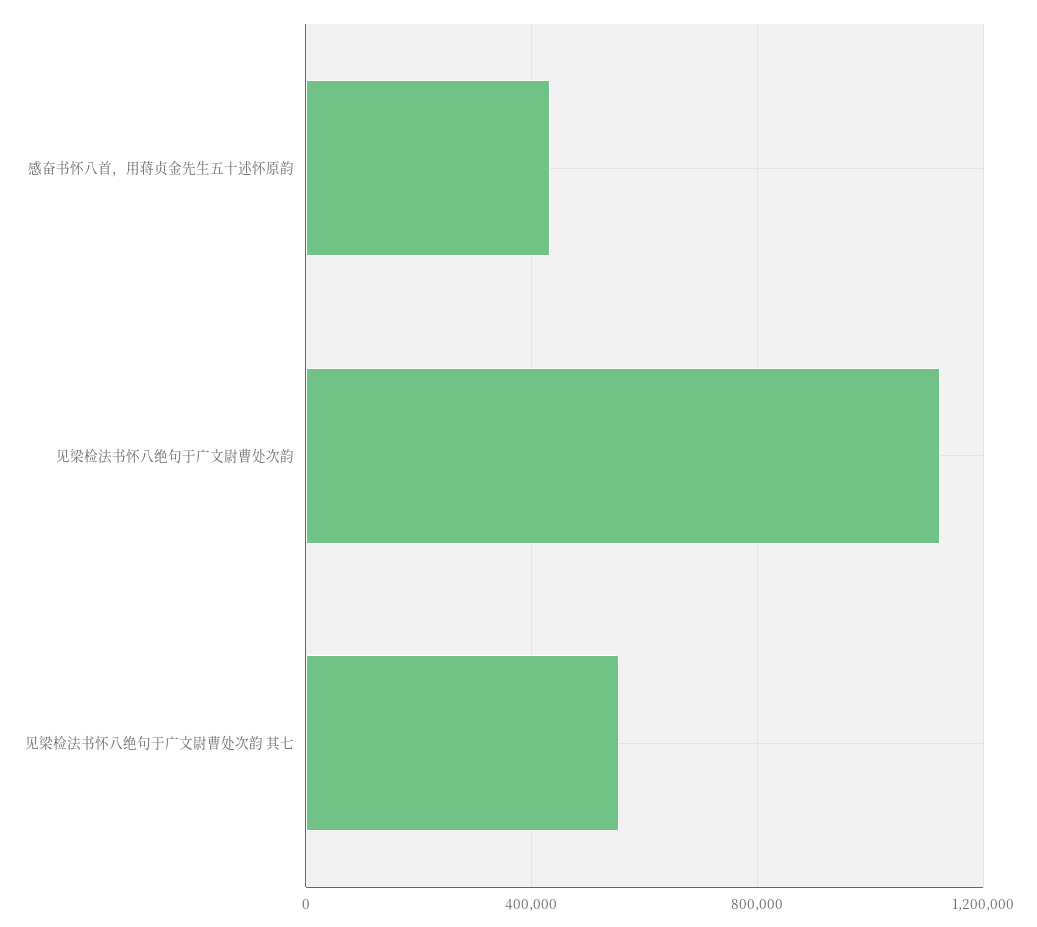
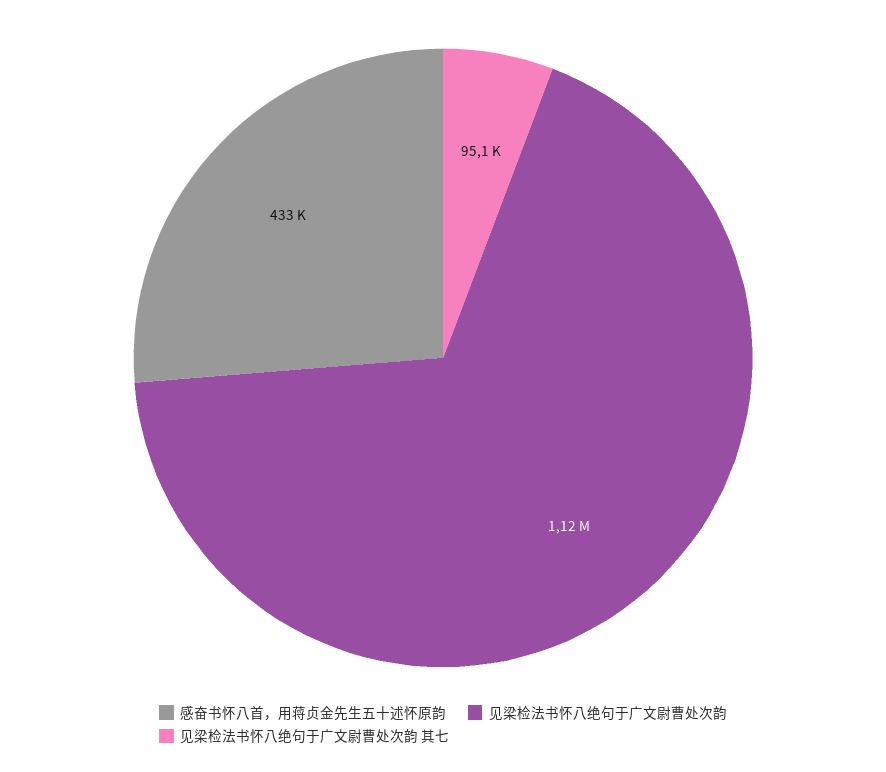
  {
    "感奋书怀八首，用蒋贞金先生五十述怀原韵": 433000,
    "见梁检法书怀八绝句于广文尉曹处次韵": 1120000,
-   "见梁检法书怀八绝句于广文尉曹处次韵 其七": 550000
+   "见梁检法书怀八绝句于广文尉曹处次韵 其七": 95100
  }

